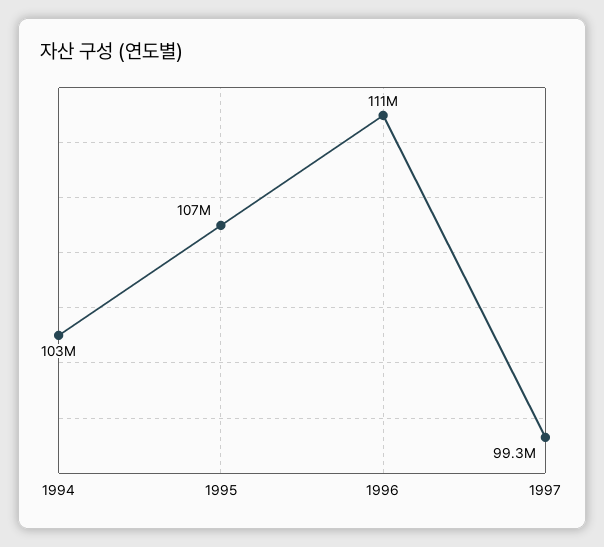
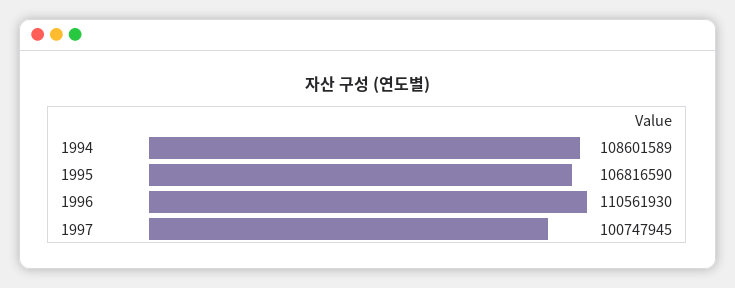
  {
-   "1994": 103000000,
+   "1994": 108601589,
    "1995": 106816590,
    "1996": 110561930,
-   "1997": 99300000
+   "1997": 100747945
  }

